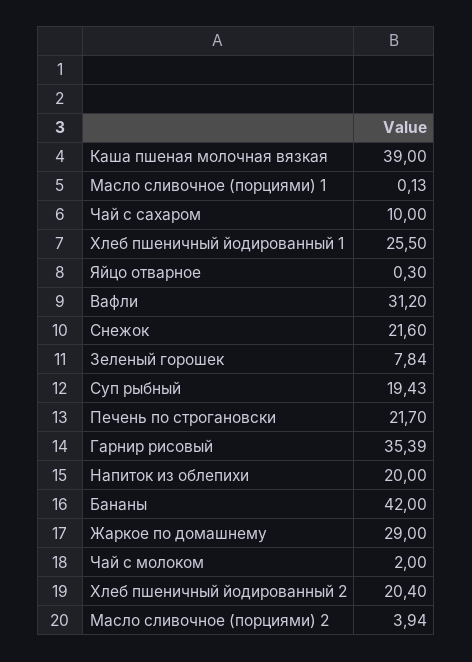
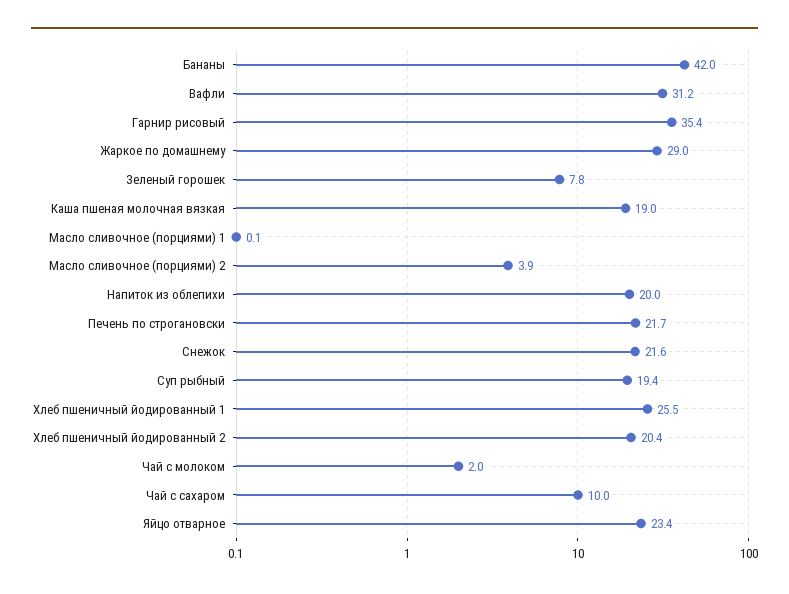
  {
-   "Каша пшеная молочная вязкая": 39,
+   "Каша пшеная молочная вязкая": 19,
    "Масло сливочное (порциями) 1": 0.13,
    "Чай с сахаром": 10,
    "Хлеб пшеничный йодированный 1": 25.5,
-   "Яйцо отварное": 0.3,
+   "Яйцо отварное": 23.4,
    "Вафли": 31.2,
    "Снежок": 21.6,
    "Зеленый горошек": 7.84,
    "Суп рыбный": 19.43,
    "Печень по строгановски": 21.7,
    "Гарнир рисовый": 35.39,
    "Напиток из облепихи": 20,
    "Бананы": 42,
    "Жаркое по домашнему": 29,
    "Чай с молоком": 2,
    "Хлеб пшеничный йодированный 2": 20.4,
    "Масло сливочное (порциями) 2": 3.94
  }

